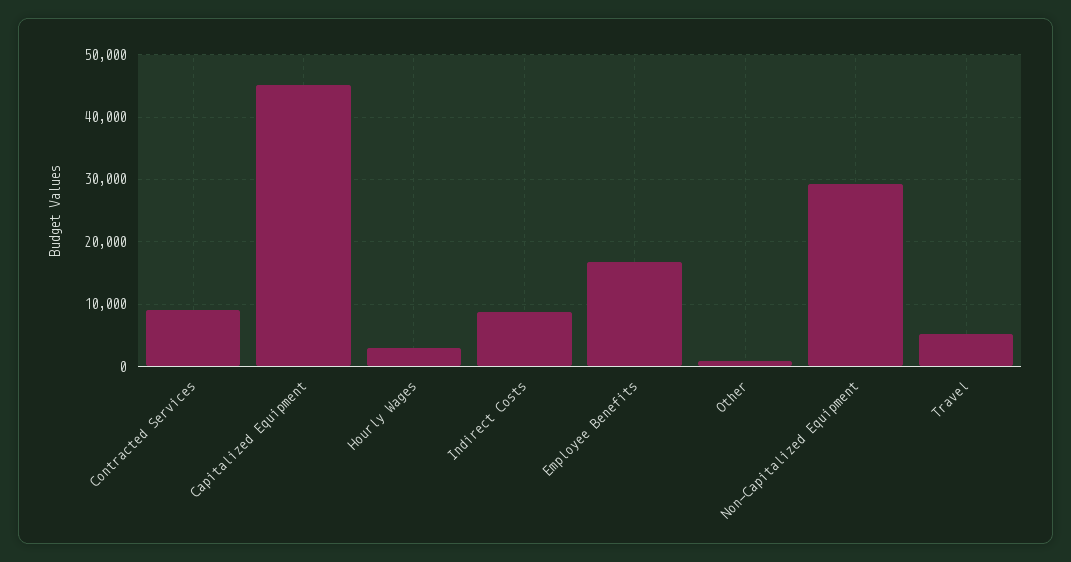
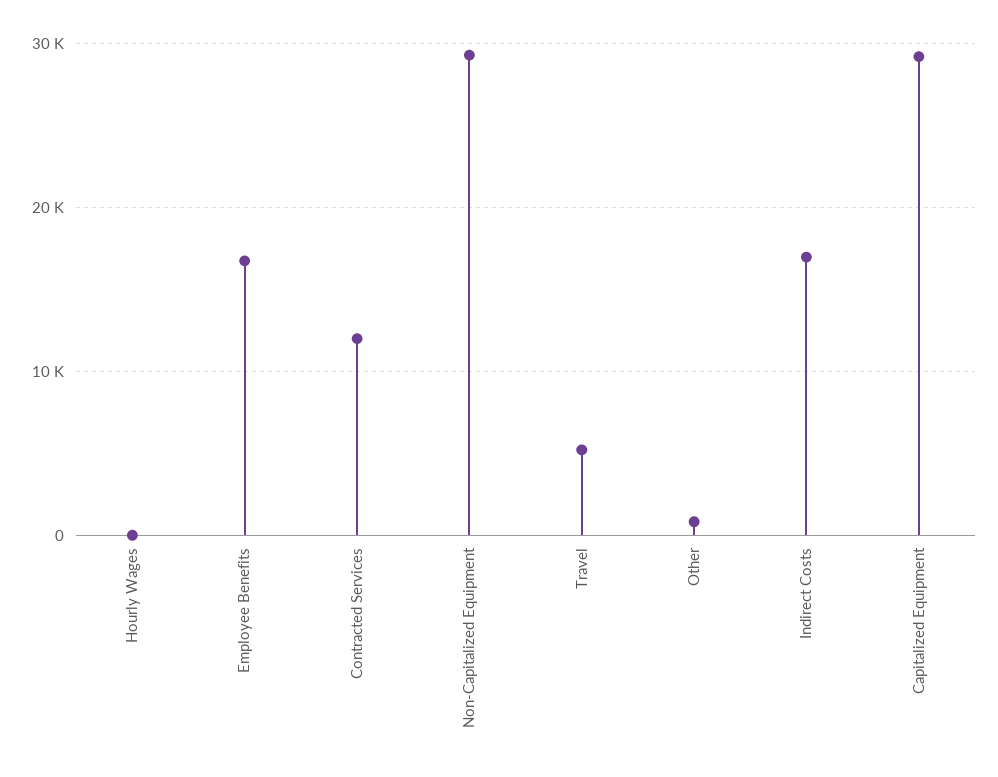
  {
-   "Contracted Services": 9000,
+   "Contracted Services": 12000,
-   "Capitalized Equipment": 45000,
+   "Capitalized Equipment": 29000,
-   "Hourly Wages": 3000,
+   "Hourly Wages": 0,
-   "Indirect Costs": 9000,
+   "Indirect Costs": 17000,
    "Employee Benefits": 17000,
    "Other": 1000,
    "Non-Capitalized Equipment": 29000,
    "Travel": 5000
  }

